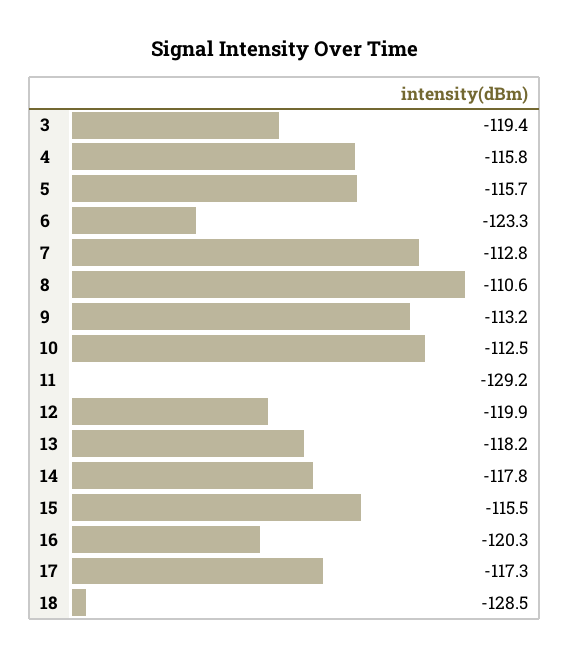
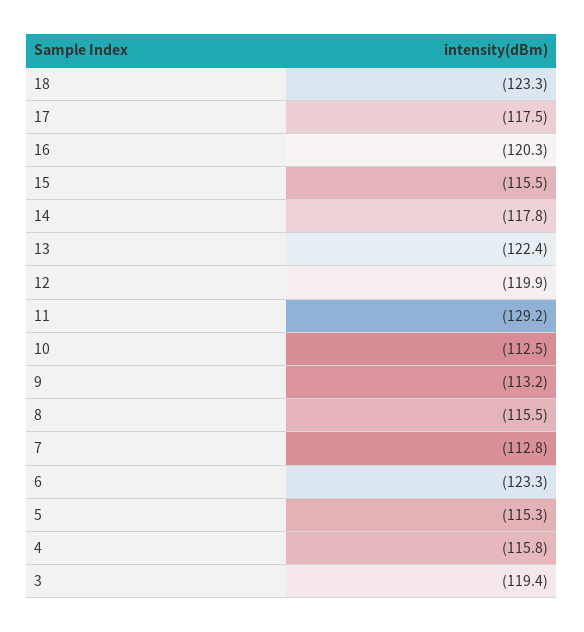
  {
    "3": -119.4,
    "4": -115.8,
-   "5": -115.7,
+   "5": -115.3,
    "6": -123.3,
    "7": -112.8,
-   "8": -110.6,
+   "8": -115.5,
    "9": -113.2,
    "10": -112.5,
    "11": -129.2,
    "12": -119.9,
-   "13": -118.2,
+   "13": -122.4,
    "14": -117.8,
    "15": -115.5,
    "16": -120.3,
-   "17": -117.3,
+   "17": -117.5,
-   "18": -128.5
+   "18": -123.3
  }

